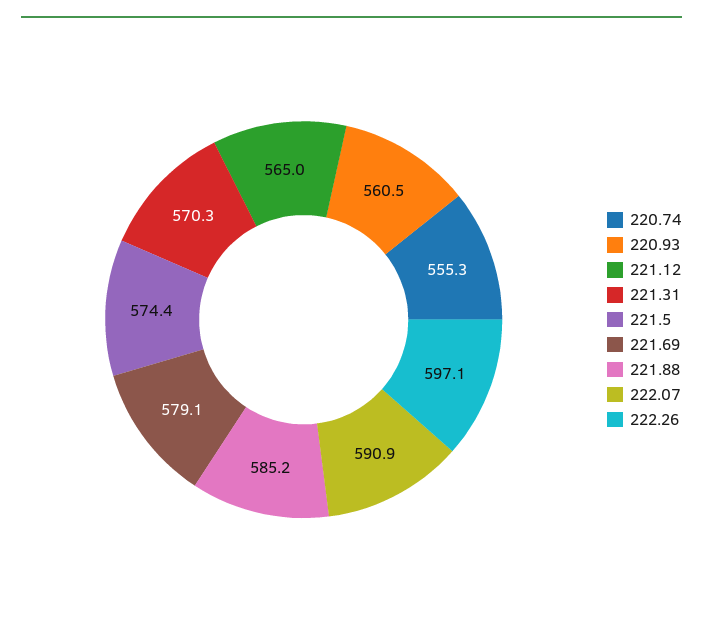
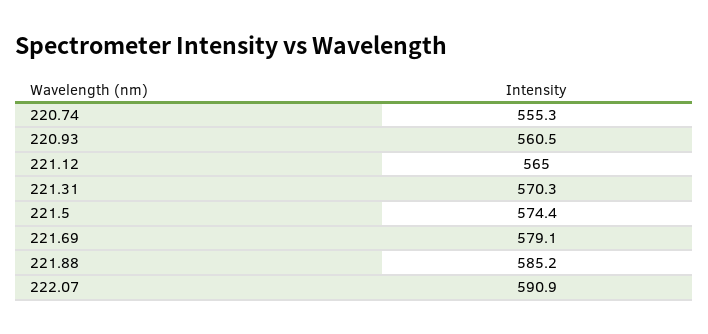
  {
    "220.74": 555.3,
    "220.93": 560.5,
    "221.12": 565,
    "221.31": 570.3,
    "221.5": 574.4,
    "221.69": 579.1,
    "221.88": 585.2,
-   "222.07": 590.9,
+   "222.07": 590.9
-   "222.26": 597.1
  }

